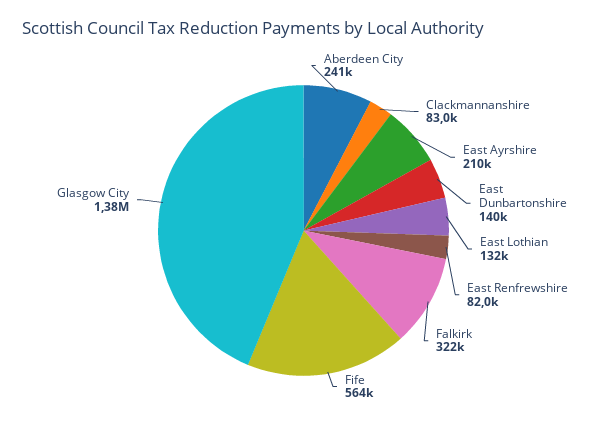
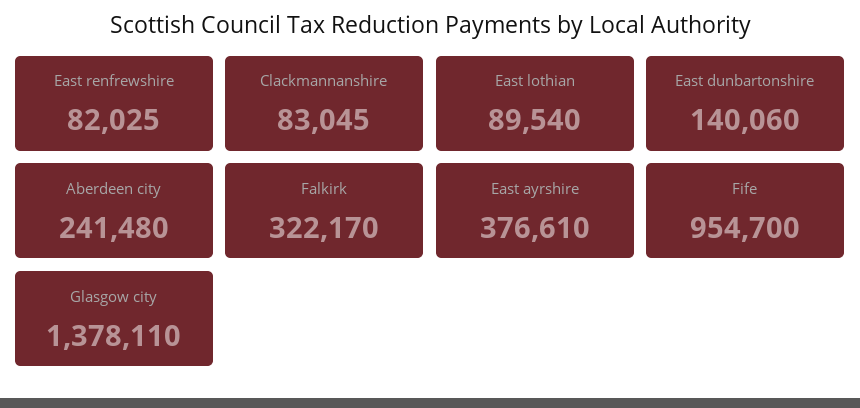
  {
    "Aberdeen City": 241480,
    "Clackmannanshire": 83045,
-   "East Ayrshire": 210000,
+   "East Ayrshire": 376610,
    "East Dunbartonshire": 140060,
-   "East Lothian": 132000,
+   "East Lothian": 89540,
    "East Renfrewshire": 82025,
    "Falkirk": 322170,
-   "Fife": 564000,
+   "Fife": 954700,
    "Glasgow City": 1378110
  }

